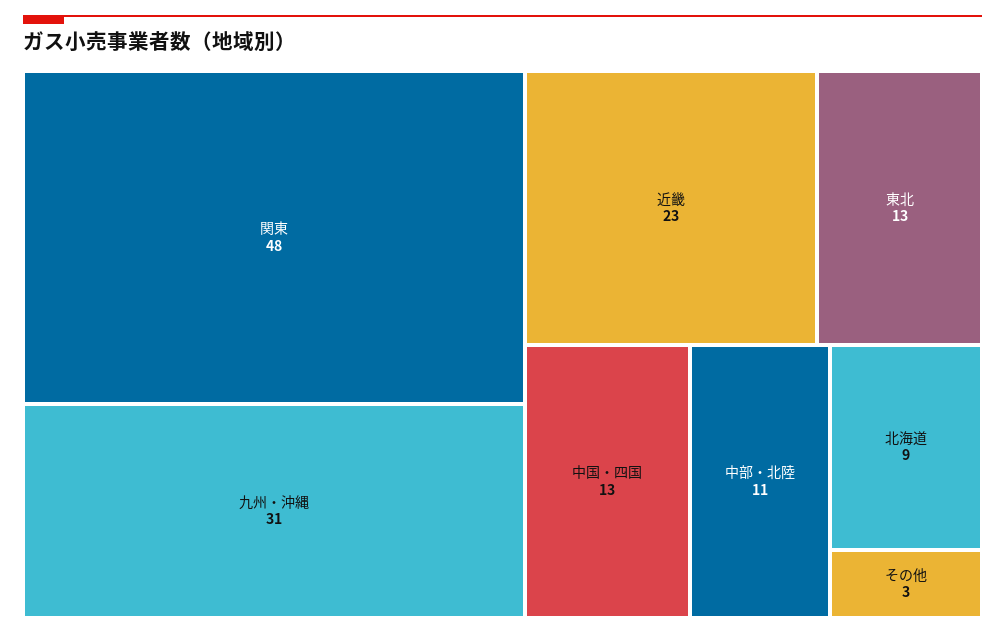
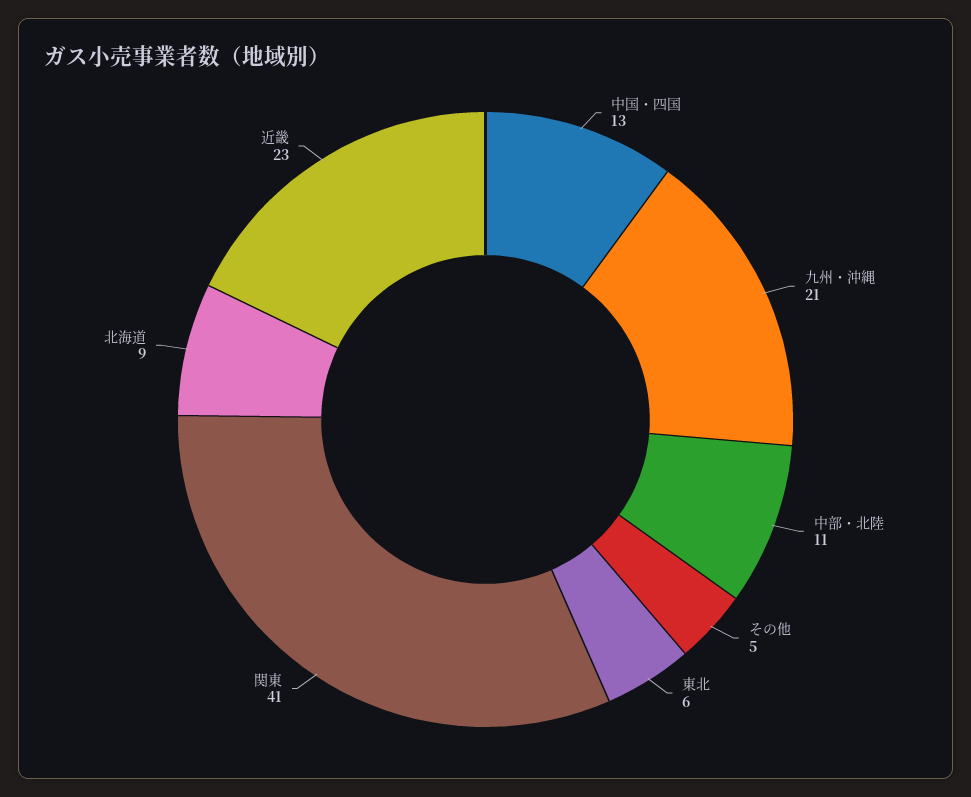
  {
-   "関東": 48,
+   "関東": 41,
-   "九州・沖縄": 31,
+   "九州・沖縄": 21,
    "近畿": 23,
-   "東北": 13,
+   "東北": 6,
    "中国・四国": 13,
    "中部・北陸": 11,
    "北海道": 9,
-   "その他": 3
+   "その他": 5
  }

